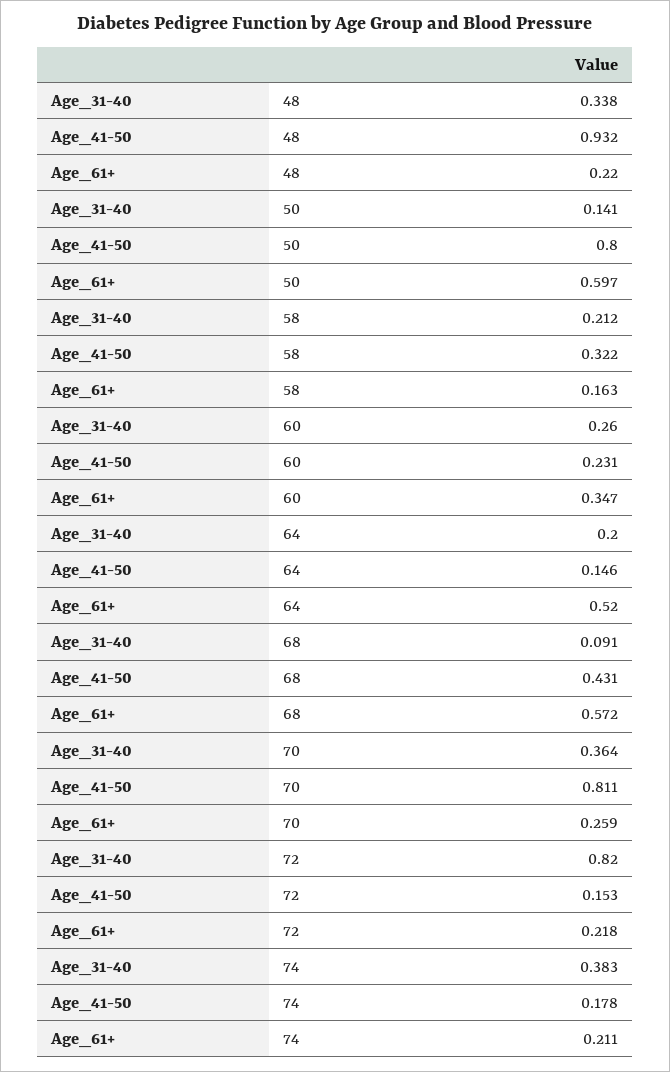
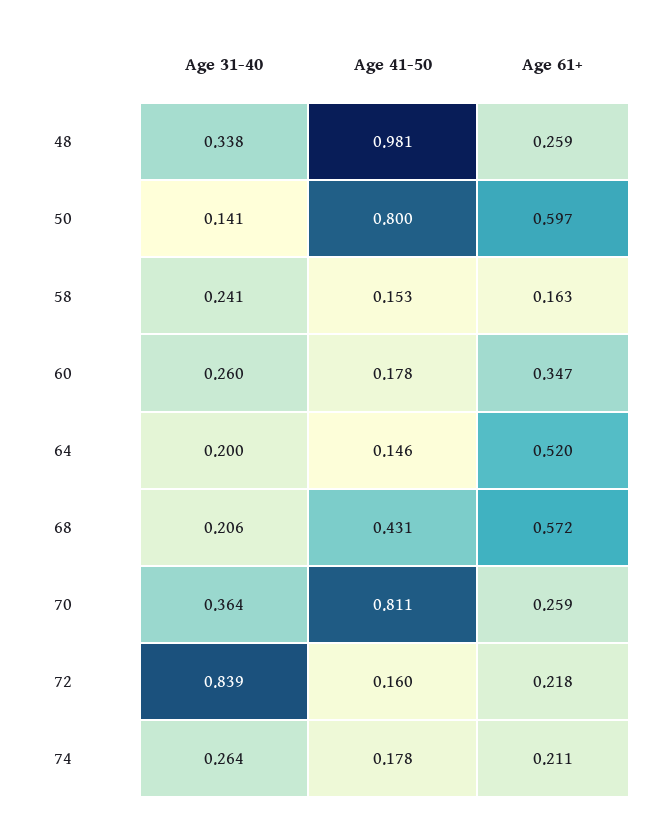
  {
    "Age_31-40": {
      "48": 0.338,
      "50": 0.141,
-     "58": 0.212,
+     "58": 0.241,
      "60": 0.26,
      "64": 0.2,
-     "68": 0.091,
+     "68": 0.206,
      "70": 0.364,
-     "72": 0.82,
+     "72": 0.839,
-     "74": 0.383
+     "74": 0.264
    },
    "Age_41-50": {
-     "48": 0.932,
+     "48": 0.981,
      "50": 0.8,
-     "58": 0.322,
+     "58": 0.153,
-     "60": 0.231,
+     "60": 0.178,
      "64": 0.146,
      "68": 0.431,
      "70": 0.811,
-     "72": 0.153,
+     "72": 0.16,
      "74": 0.178
    },
    "Age_61+": {
-     "48": 0.22,
+     "48": 0.259,
      "50": 0.597,
      "58": 0.163,
      "60": 0.347,
      "64": 0.52,
      "68": 0.572,
      "70": 0.259,
      "72": 0.218,
      "74": 0.211
    }
  }

